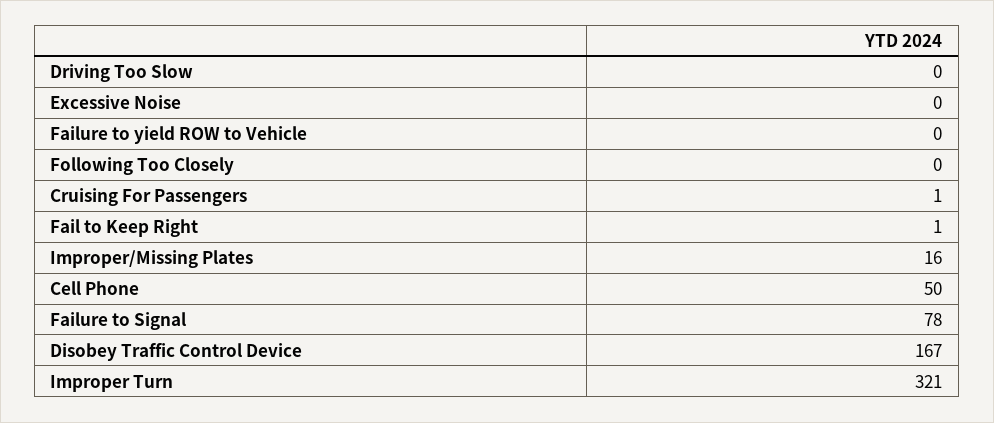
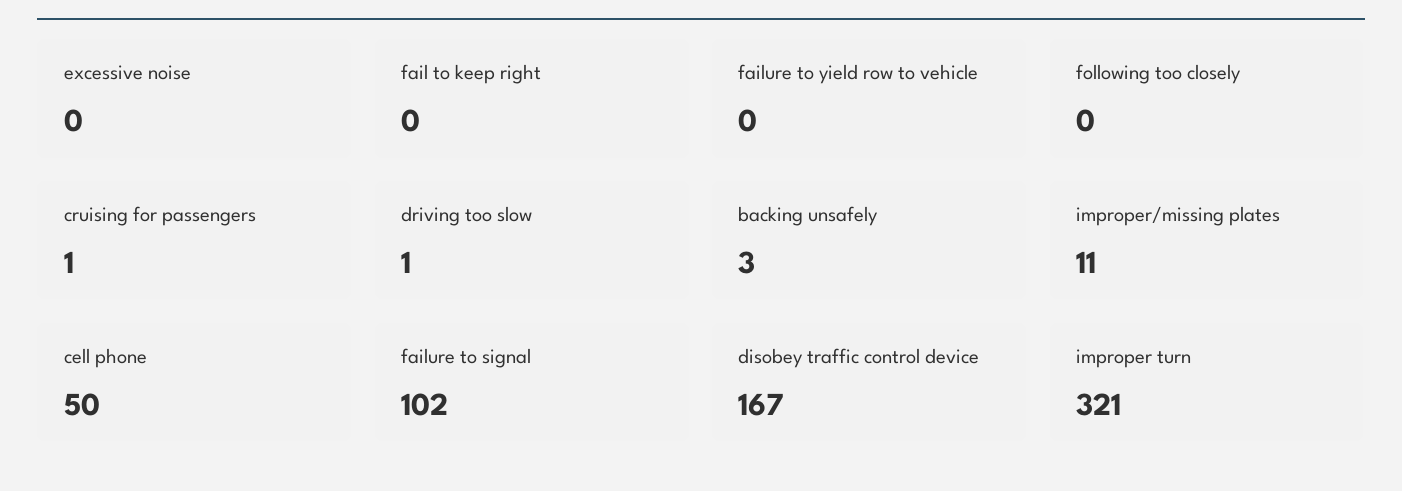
  {
-   "Driving Too Slow": 0,
+   "Driving Too Slow": 1,
    "Excessive Noise": 0,
    "Failure to yield ROW to Vehicle": 0,
    "Following Too Closely": 0,
    "Cruising For Passengers": 1,
-   "Fail to Keep Right": 1,
+   "Fail to Keep Right": 0,
-   "Improper/Missing Plates": 16,
+   "Improper/Missing Plates": 11,
    "Cell Phone": 50,
-   "Failure to Signal": 78,
+   "Failure to Signal": 102,
    "Disobey Traffic Control Device": 167,
-   "Improper Turn": 321
+   "Improper Turn": 321,
+   "backing unsafely": 3
  }

